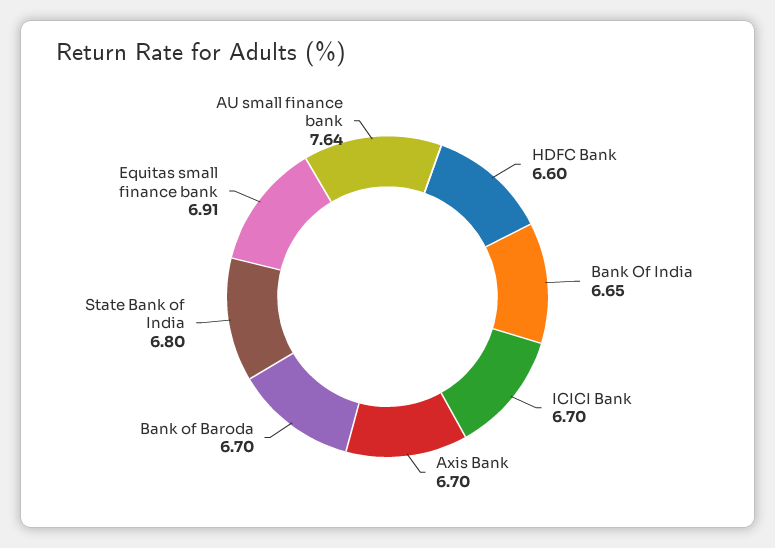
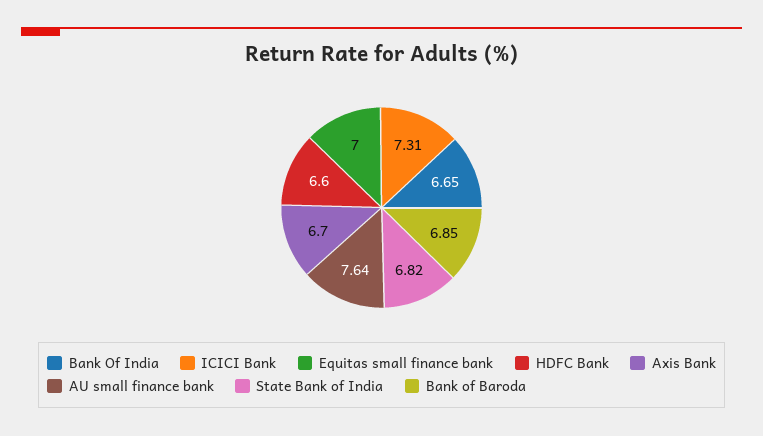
  {
    "HDFC Bank": 6.6,
    "Bank Of India": 6.65,
-   "ICICI Bank": 6.7,
+   "ICICI Bank": 7.31,
    "Axis Bank": 6.7,
-   "Bank of Baroda": 6.7,
+   "Bank of Baroda": 6.85,
-   "State Bank of India": 6.8,
+   "State Bank of India": 6.82,
-   "Equitas small finance bank": 6.91,
+   "Equitas small finance bank": 7,
    "AU small finance bank": 7.64
  }

